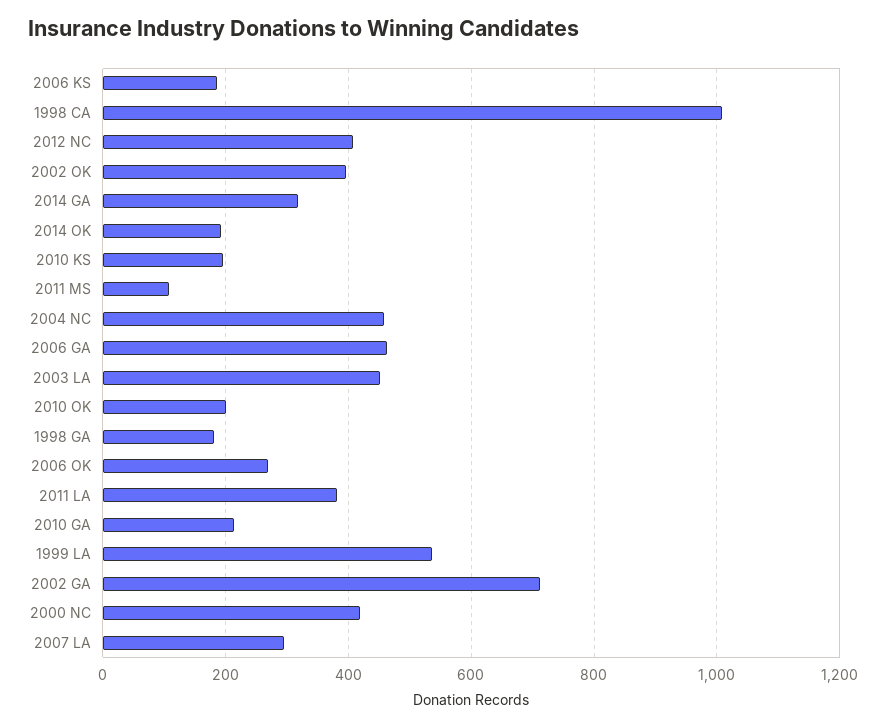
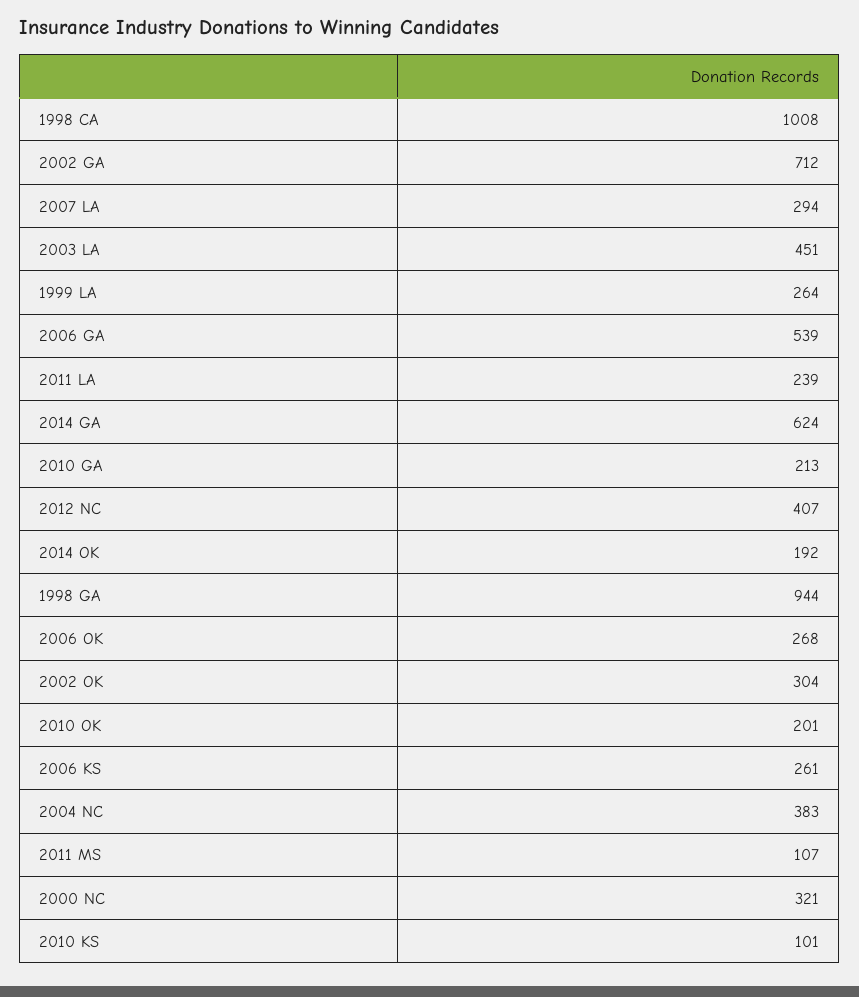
  {
-   "2006 KS": 180,
+   "2006 KS": 261,
    "1998 CA": 1008,
    "2012 NC": 407,
-   "2002 OK": 400,
+   "2002 OK": 304,
-   "2014 GA": 320,
+   "2014 GA": 624,
    "2014 OK": 192,
-   "2010 KS": 200,
+   "2010 KS": 101,
    "2011 MS": 107,
-   "2004 NC": 460,
+   "2004 NC": 383,
-   "2006 GA": 460,
+   "2006 GA": 539,
    "2003 LA": 451,
    "2010 OK": 201,
-   "1998 GA": 180,
+   "1998 GA": 944,
    "2006 OK": 268,
-   "2011 LA": 380,
+   "2011 LA": 239,
    "2010 GA": 213,
-   "1999 LA": 540,
+   "1999 LA": 264,
    "2002 GA": 712,
-   "2000 NC": 420,
+   "2000 NC": 321,
    "2007 LA": 294
  }

